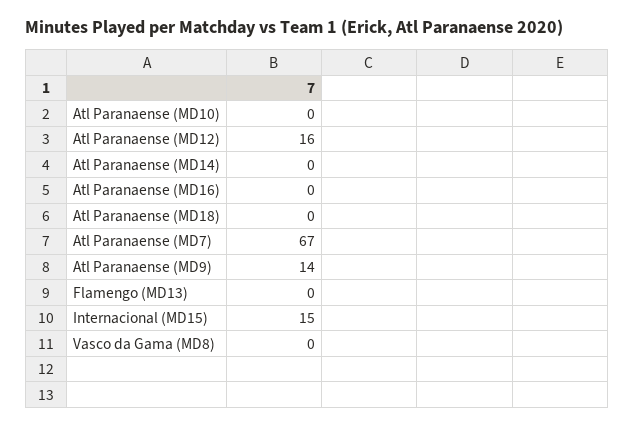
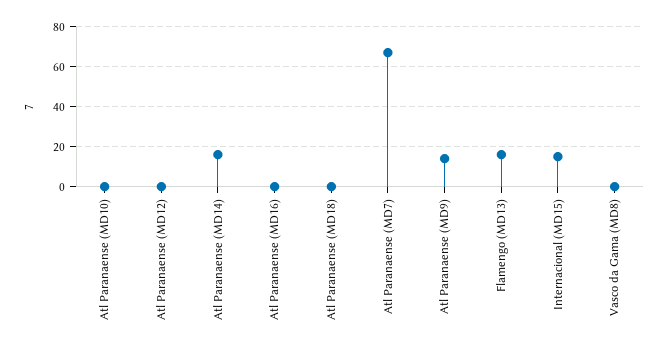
  {
    "Atl Paranaense (MD10)": 0,
-   "Atl Paranaense (MD12)": 16,
+   "Atl Paranaense (MD12)": 0,
-   "Atl Paranaense (MD14)": 0,
+   "Atl Paranaense (MD14)": 15,
    "Atl Paranaense (MD16)": 0,
    "Atl Paranaense (MD18)": 0,
    "Atl Paranaense (MD7)": 67,
    "Atl Paranaense (MD9)": 14,
-   "Flamengo (MD13)": 0,
+   "Flamengo (MD13)": 15,
    "Internacional (MD15)": 15,
    "Vasco da Gama (MD8)": 0
  }

